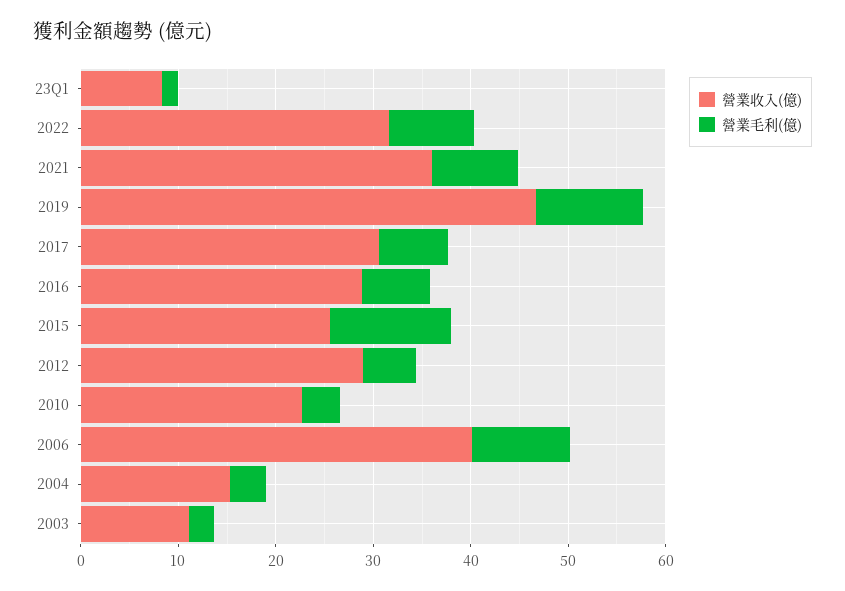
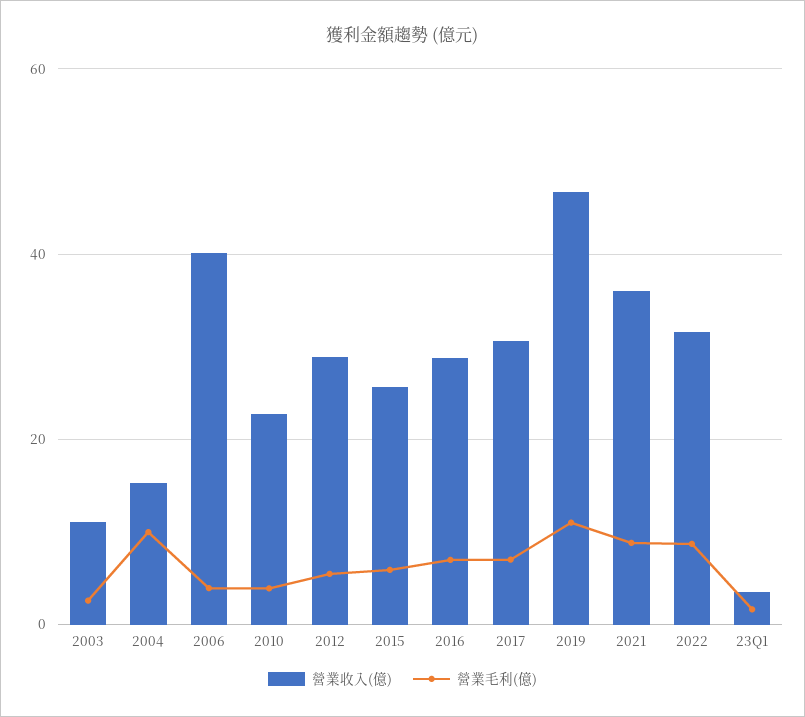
  {
    "營業收入(億)": {
-     "23Q1": 8,
+     "23Q1": 4,
      "2022": 32,
      "2021": 36,
      "2019": 46,
      "2017": 30,
      "2016": 28,
      "2015": 26,
      "2012": 28,
      "2010": 22,
      "2006": 40,
      "2004": 16,
      "2003": 12
    },
    "營業毛利(億)": {
      "23Q1": 2,
      "2022": 8,
      "2021": 8,
      "2019": 12,
      "2017": 8,
      "2016": 8,
-     "2015": 12,
+     "2015": 6,
      "2012": 6,
      "2010": 4,
-     "2006": 10,
+     "2006": 4,
-     "2004": 4,
+     "2004": 10,
      "2003": 2
    }
  }

